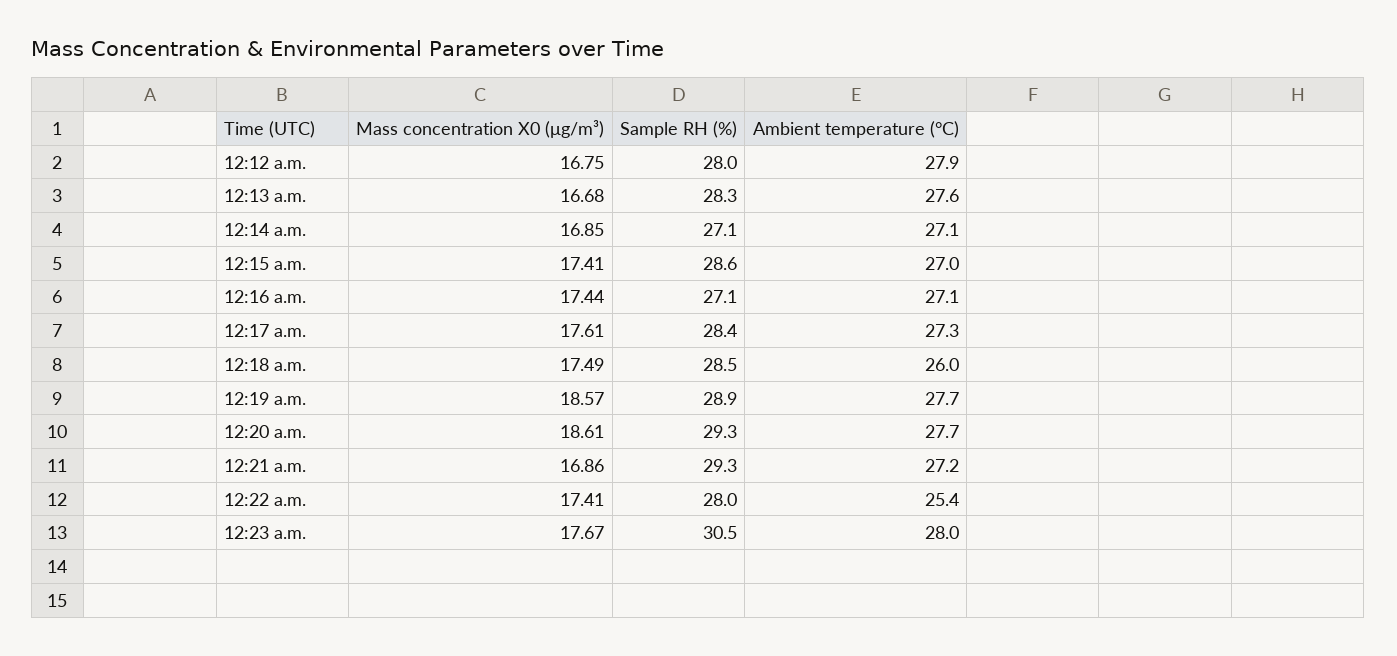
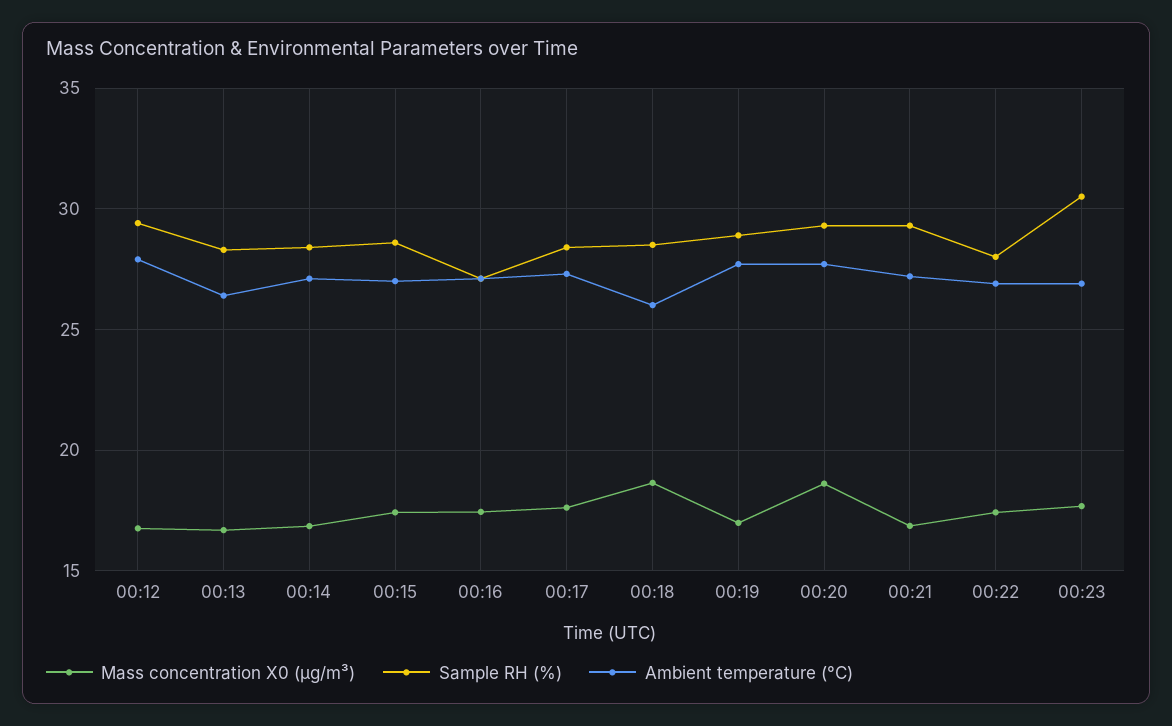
  {
    "Mass concentration X0 (μg/m³)": {
      "12:12 a.m.": 16.75,
      "12:13 a.m.": 16.68,
      "12:14 a.m.": 16.85,
      "12:15 a.m.": 17.41,
      "12:16 a.m.": 17.44,
      "12:17 a.m.": 17.61,
-     "12:18 a.m.": 17.49,
+     "12:18 a.m.": 18.5,
-     "12:19 a.m.": 18.57,
+     "12:19 a.m.": 17,
      "12:20 a.m.": 18.61,
      "12:21 a.m.": 16.86,
      "12:22 a.m.": 17.41,
      "12:23 a.m.": 17.67
    },
    "Sample RH (%)": {
-     "12:12 a.m.": 28,
+     "12:12 a.m.": 29.5,
      "12:13 a.m.": 28.3,
-     "12:14 a.m.": 27.1,
+     "12:14 a.m.": 28.5,
      "12:15 a.m.": 28.6,
      "12:16 a.m.": 27.1,
      "12:17 a.m.": 28.4,
      "12:18 a.m.": 28.5,
      "12:19 a.m.": 28.9,
      "12:20 a.m.": 29.3,
      "12:21 a.m.": 29.3,
      "12:22 a.m.": 28,
      "12:23 a.m.": 30.5
    },
    "Ambient temperature (°C)": {
      "12:12 a.m.": 27.9,
-     "12:13 a.m.": 27.6,
+     "12:13 a.m.": 26.5,
      "12:14 a.m.": 27.1,
      "12:15 a.m.": 27,
      "12:16 a.m.": 27.1,
      "12:17 a.m.": 27.3,
      "12:18 a.m.": 26,
      "12:19 a.m.": 27.7,
      "12:20 a.m.": 27.7,
      "12:21 a.m.": 27.2,
-     "12:22 a.m.": 25.4,
+     "12:22 a.m.": 27,
-     "12:23 a.m.": 28
+     "12:23 a.m.": 27
    }
  }

